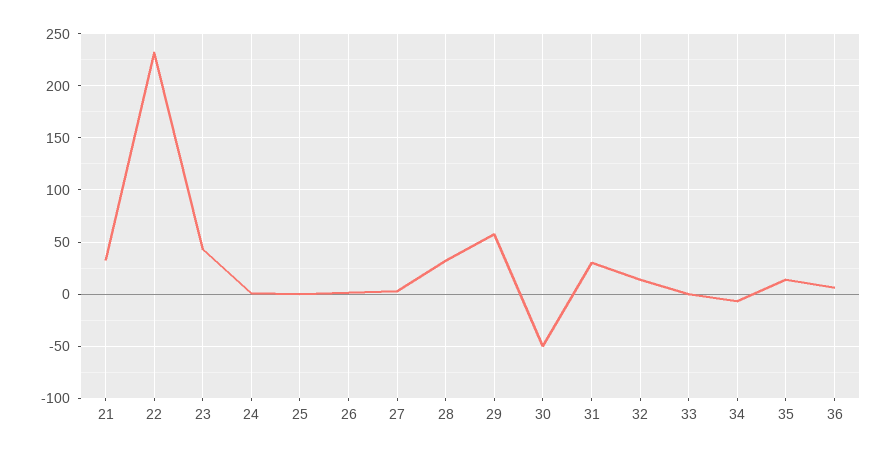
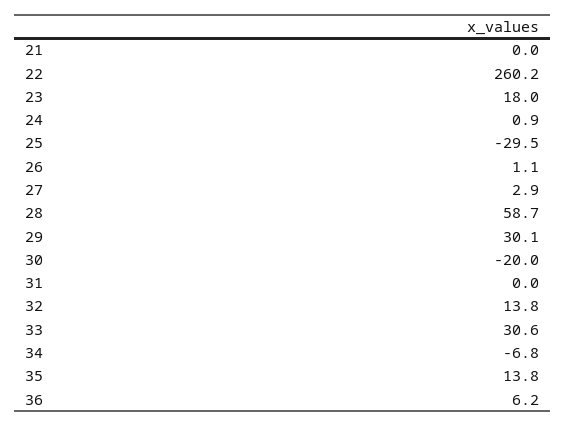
  {
-   "21": 30,
+   "21": 0,
-   "22": 230,
+   "22": 260.2,
-   "23": 40,
+   "23": 18,
    "24": 0.9,
-   "25": 0,
+   "25": -29.5,
    "26": 1.1,
    "27": 2.9,
-   "28": 30,
+   "28": 58.7,
-   "29": 60,
+   "29": 30.1,
-   "30": -50,
+   "30": -20,
-   "31": 30,
+   "31": 0,
    "32": 13.8,
-   "33": 0,
+   "33": 30.6,
    "34": -6.8,
    "35": 13.8,
    "36": 6.2
  }

